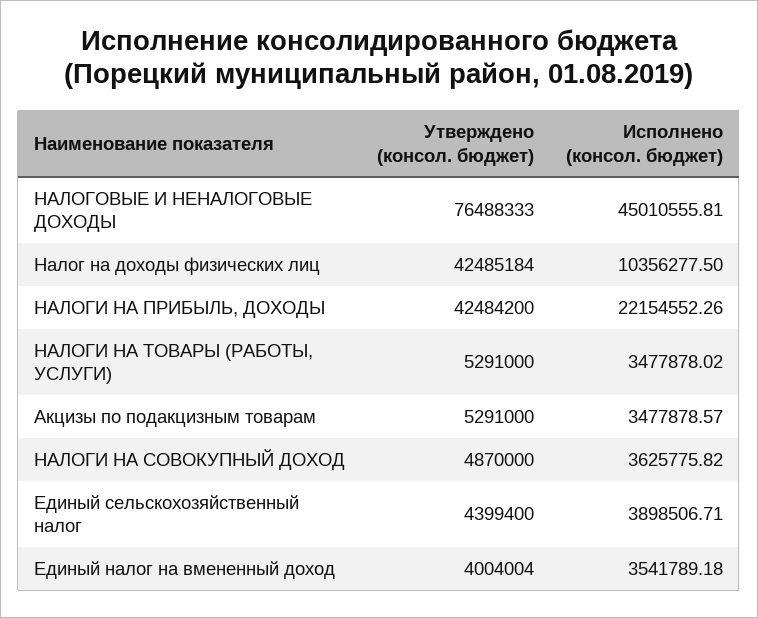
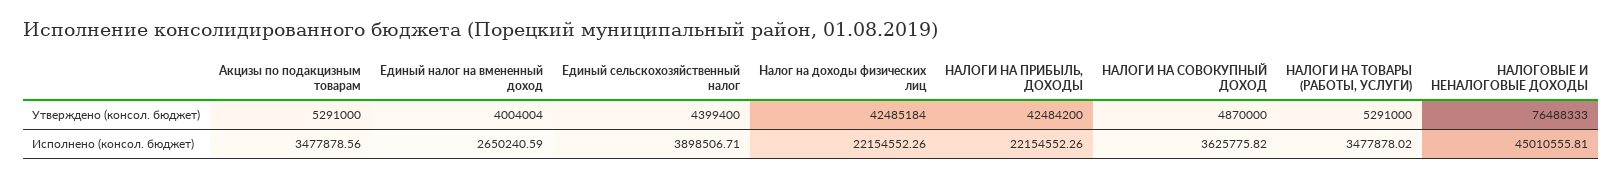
  {
    "Утверждено (консол. бюджет)": {
      "НАЛОГОВЫЕ И НЕНАЛОГОВЫЕ ДОХОДЫ": 76488333,
      "Налог на доходы физических лиц": 42485184,
      "НАЛОГИ НА ПРИБЫЛЬ, ДОХОДЫ": 42484200,
      "НАЛОГИ НА ТОВАРЫ (РАБОТЫ, УСЛУГИ)": 5291000,
      "Акцизы по подакцизным товарам": 5291000,
      "НАЛОГИ НА СОВОКУПНЫЙ ДОХОД": 4870000,
      "Единый сельскохозяйственный налог": 4399400,
      "Единый налог на вмененный доход": 4004004
    },
    "Исполнено (консол. бюджет)": {
      "НАЛОГОВЫЕ И НЕНАЛОГОВЫЕ ДОХОДЫ": 45010555.81,
-     "Налог на доходы физических лиц": 10356277.5,
+     "Налог на доходы физических лиц": 22154552.26,
      "НАЛОГИ НА ПРИБЫЛЬ, ДОХОДЫ": 22154552.26,
      "НАЛОГИ НА ТОВАРЫ (РАБОТЫ, УСЛУГИ)": 3477878.02,
-     "Акцизы по подакцизным товарам": 3477878.57,
+     "Акцизы по подакцизным товарам": 3477878.56,
      "НАЛОГИ НА СОВОКУПНЫЙ ДОХОД": 3625775.82,
      "Единый сельскохозяйственный налог": 3898506.71,
-     "Единый налог на вмененный доход": 3541789.18
+     "Единый налог на вмененный доход": 2650240.59
    }
  }

